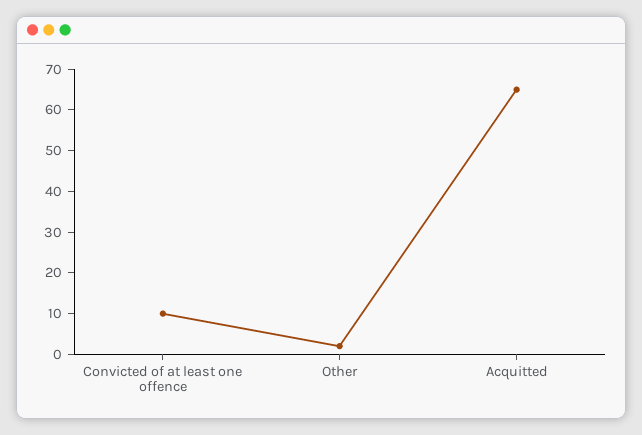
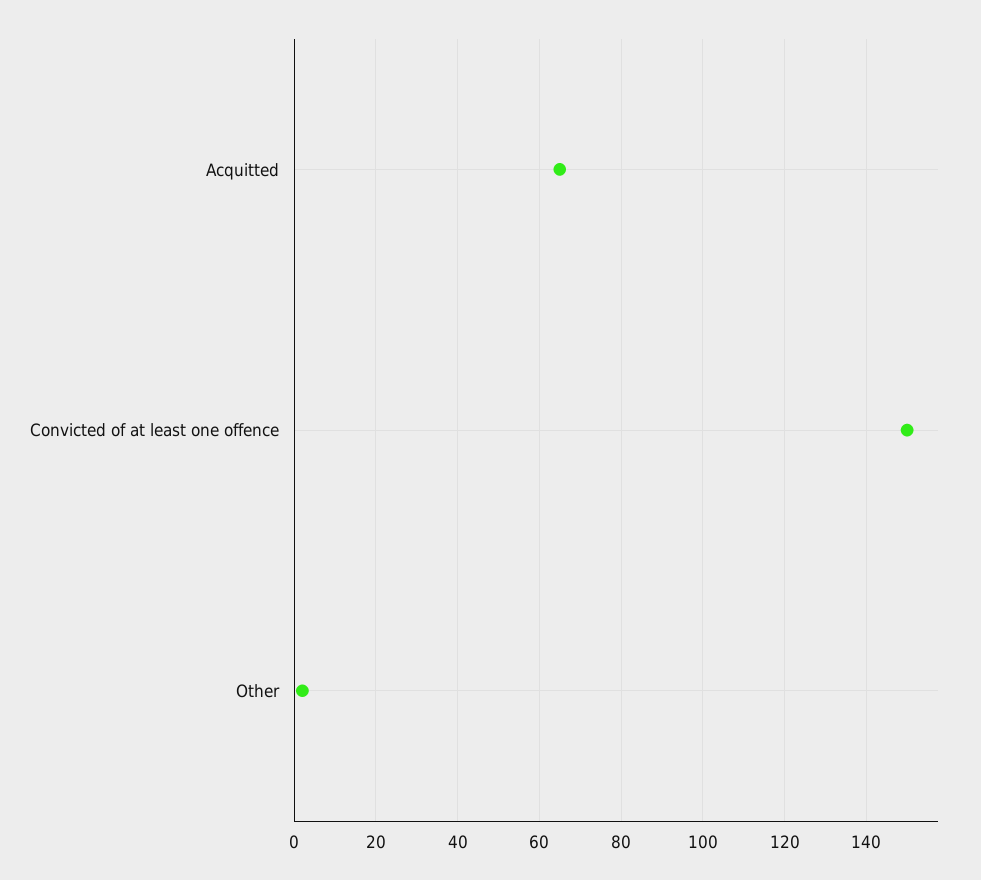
  {
-   "Convicted of at least one offence": 10,
+   "Convicted of at least one offence": 150,
    "Other": 0,
    "Acquitted": 65
  }

